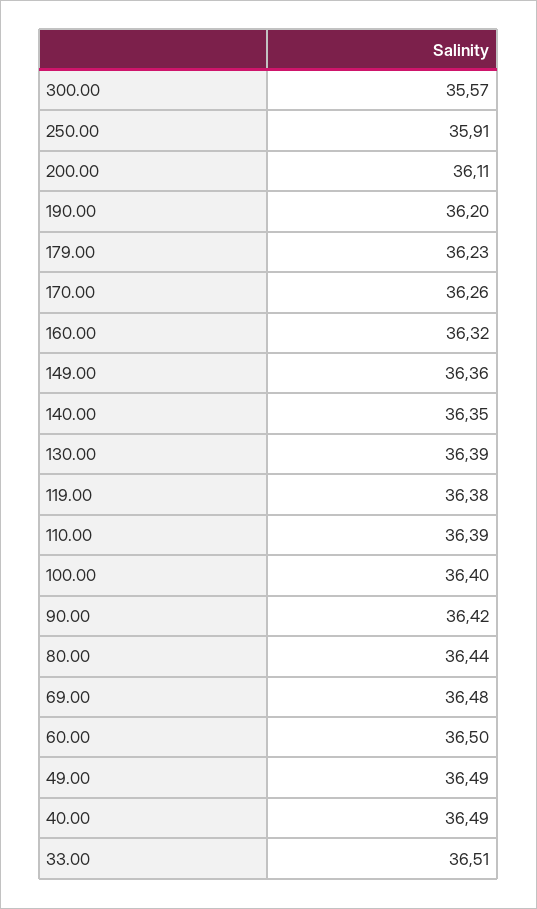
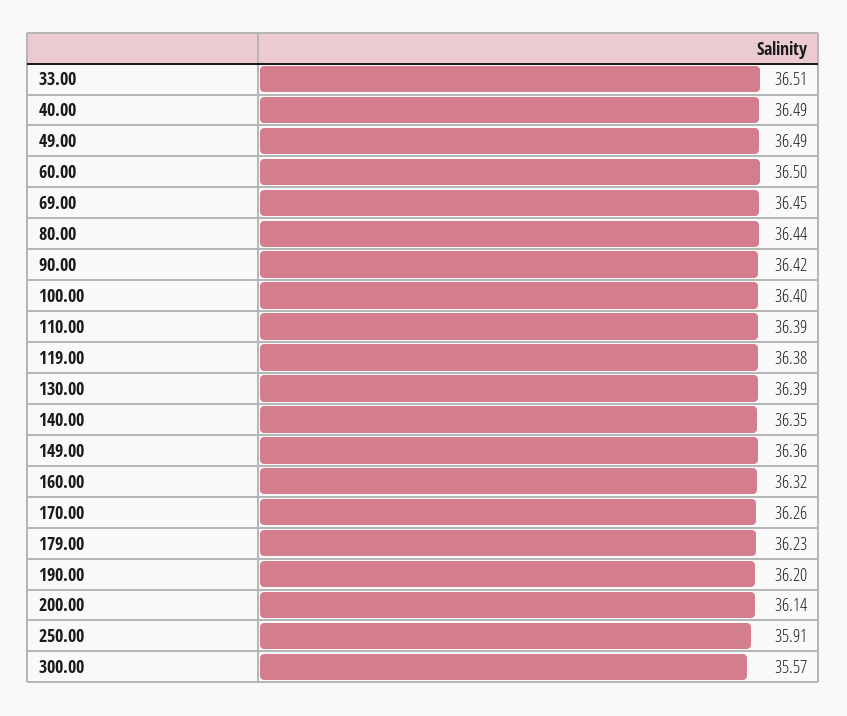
  {
    "300.00": 35.57,
    "250.00": 35.91,
-   "200.00": 36.11,
+   "200.00": 36.14,
    "190.00": 36.2,
    "179.00": 36.23,
    "170.00": 36.26,
    "160.00": 36.32,
    "149.00": 36.36,
    "140.00": 36.35,
    "130.00": 36.39,
    "119.00": 36.38,
    "110.00": 36.39,
    "100.00": 36.4,
    "90.00": 36.42,
    "80.00": 36.44,
-   "69.00": 36.48,
+   "69.00": 36.45,
    "60.00": 36.5,
    "49.00": 36.49,
    "40.00": 36.49,
    "33.00": 36.51
  }

